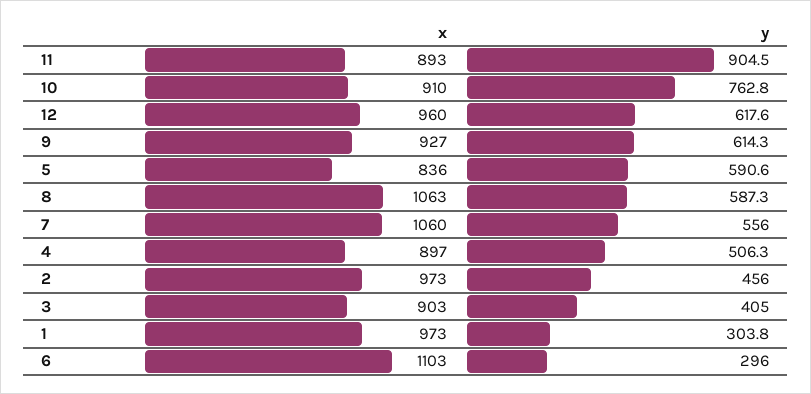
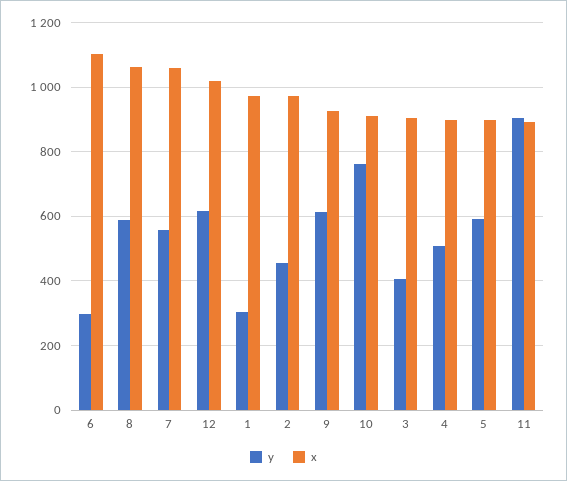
  {
    "x": {
      "11": 893,
      "10": 910,
-     "12": 960,
+     "12": 1020,
      "9": 927,
-     "5": 836,
+     "5": 900,
      "8": 1063,
      "7": 1060,
      "4": 897,
      "2": 973,
      "3": 903,
      "1": 973,
      "6": 1103
    },
    "y": {
      "11": 904.5,
      "10": 762.8,
      "12": 617.6,
      "9": 614.3,
      "5": 590.6,
      "8": 587.3,
      "7": 556,
      "4": 506.3,
      "2": 456,
      "3": 405,
      "1": 303.8,
      "6": 296
    }
  }

